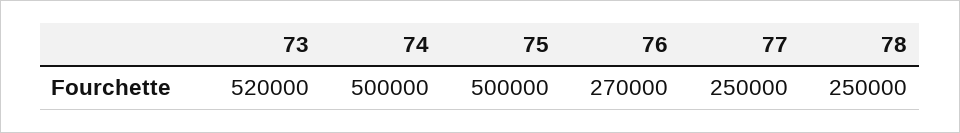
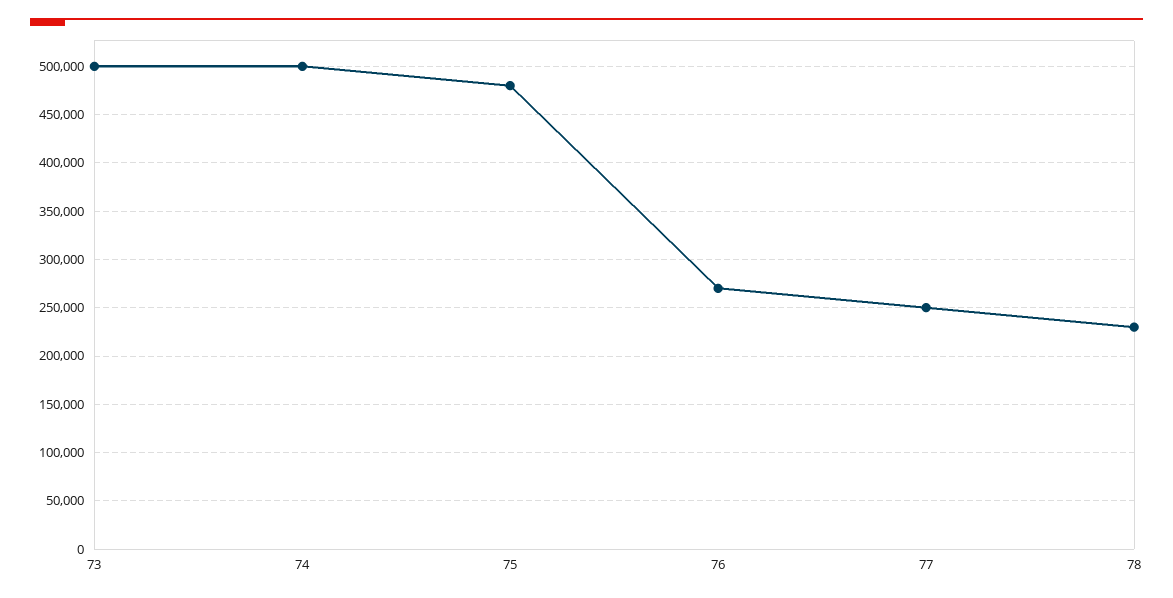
  {
-   "73": 520000,
+   "73": 500000,
    "74": 500000,
-   "75": 500000,
+   "75": 480000,
    "76": 270000,
    "77": 250000,
-   "78": 250000
+   "78": 230000
  }

